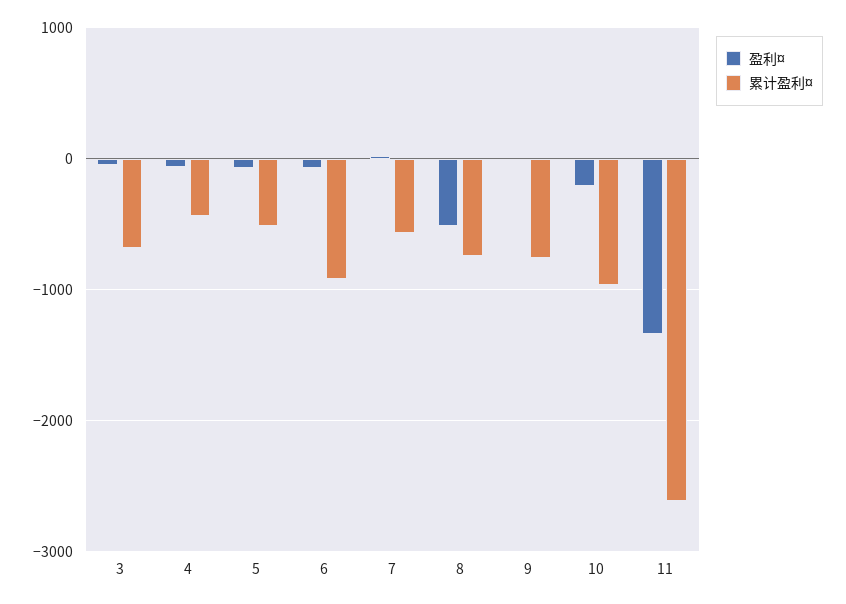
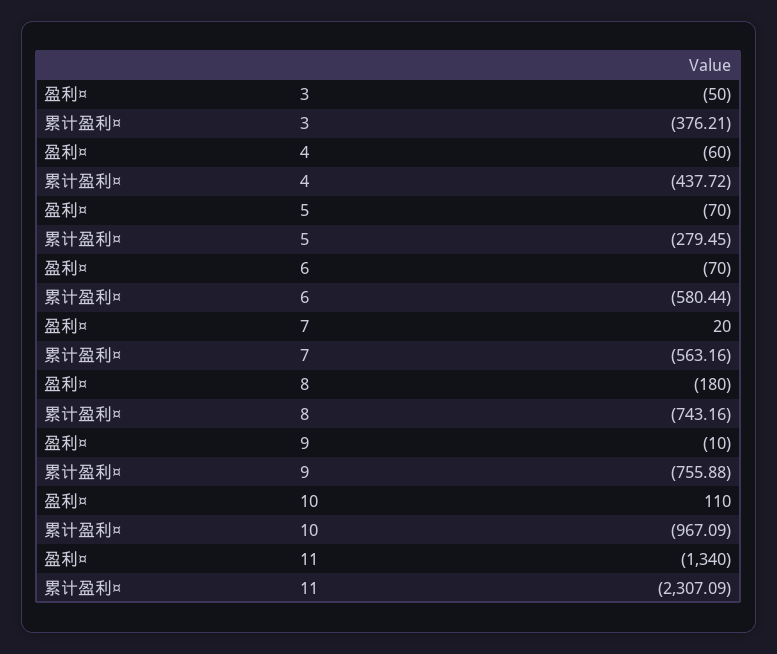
  {
    "盈利¤": {
      "3": -50,
      "4": -60,
      "5": -70,
      "6": -70,
      "7": 20,
-     "8": -500,
+     "8": -180,
      "9": -10,
-     "10": -200,
+     "10": 110,
      "11": -1340
    },
    "累计盈利¤": {
-     "3": -700,
+     "3": -376.21,
      "4": -437.72,
-     "5": -500,
+     "5": -279.45,
-     "6": -900,
+     "6": -580.44,
      "7": -563.16,
      "8": -743.16,
      "9": -755.88,
      "10": -967.09,
-     "11": -2600
+     "11": -2307.09
    }
  }

